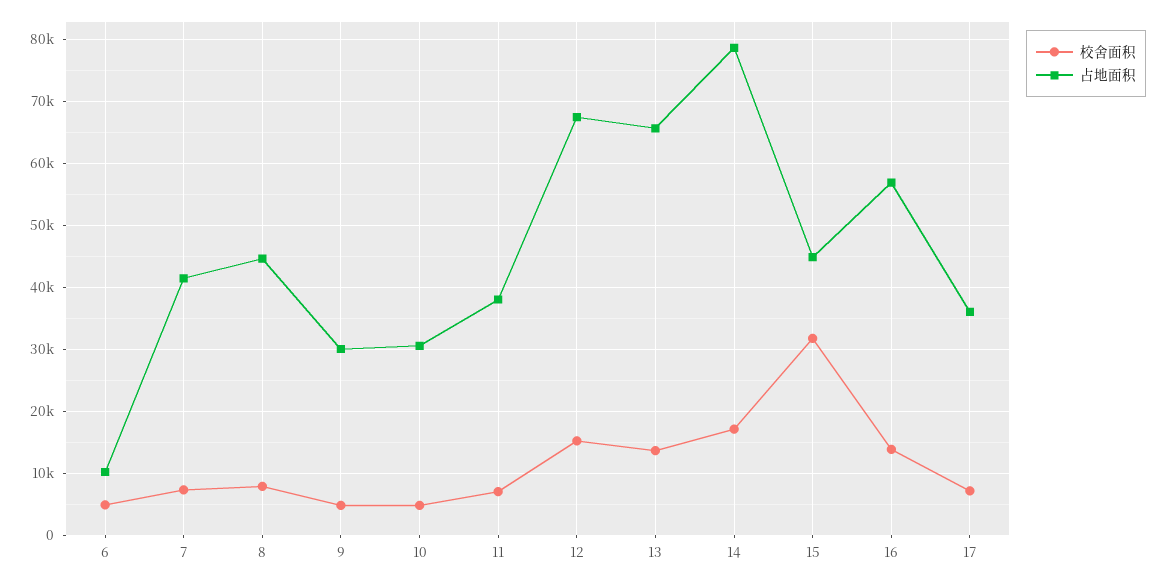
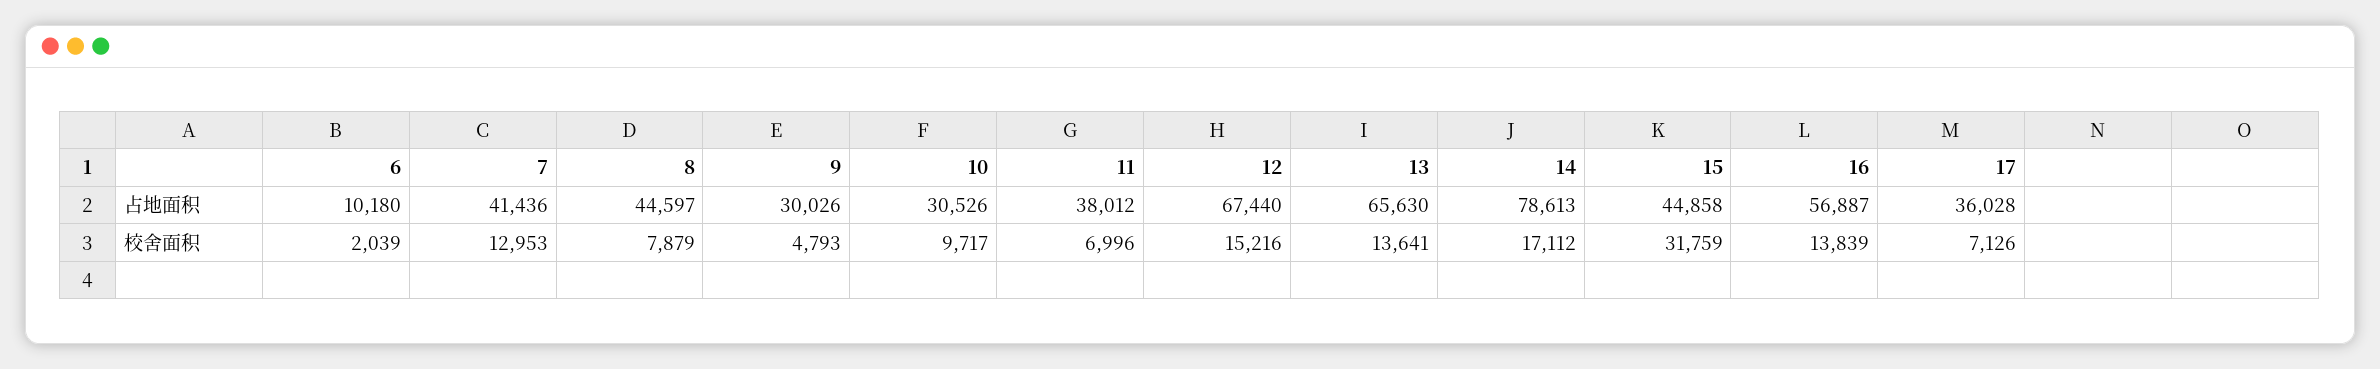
  {
    "校舍面积": {
-     "6": 5000,
+     "6": 2039,
-     "7": 7000,
+     "7": 12953,
      "8": 7879,
      "9": 4793,
-     "10": 5000,
+     "10": 9717,
      "11": 6996,
      "12": 15216,
      "13": 13641,
      "14": 17112,
      "15": 31759,
      "16": 13839,
      "17": 7126
    },
    "占地面积": {
      "6": 10180,
      "7": 41436,
      "8": 44597,
      "9": 30026,
      "10": 30526,
      "11": 38012,
      "12": 67440,
      "13": 65630,
      "14": 78613,
      "15": 44858,
      "16": 56887,
      "17": 36028
    }
  }

